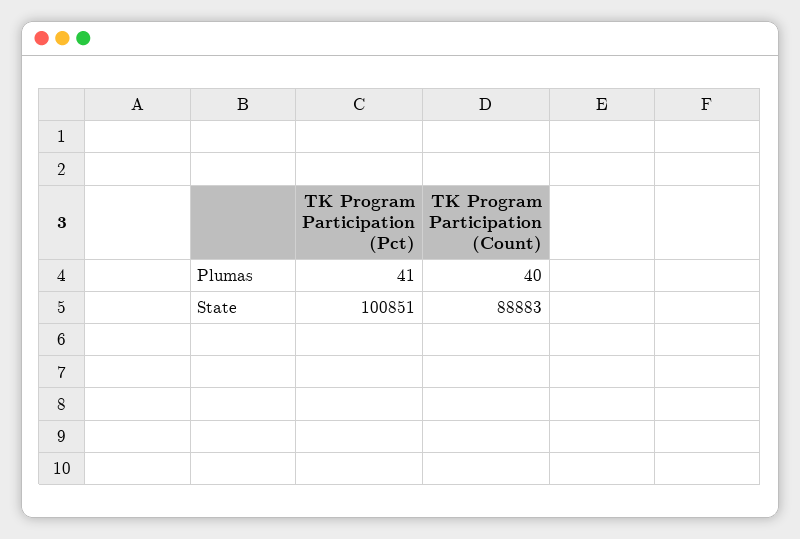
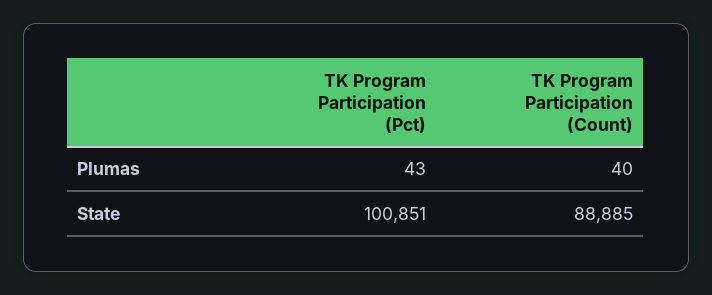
  {
    "TK Program Participation (Pct)": {
-     "Plumas": 41,
+     "Plumas": 43,
      "State": 100851
    },
    "TK Program Participation (Count)": {
      "Plumas": 40,
-     "State": 88883
+     "State": 88885
    }
  }

